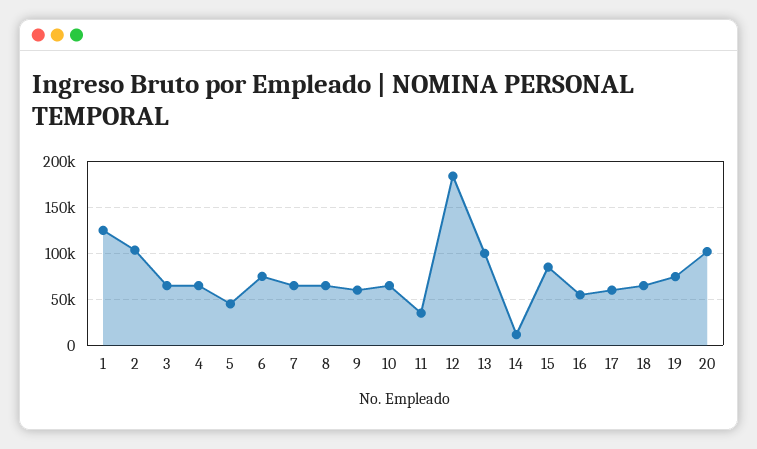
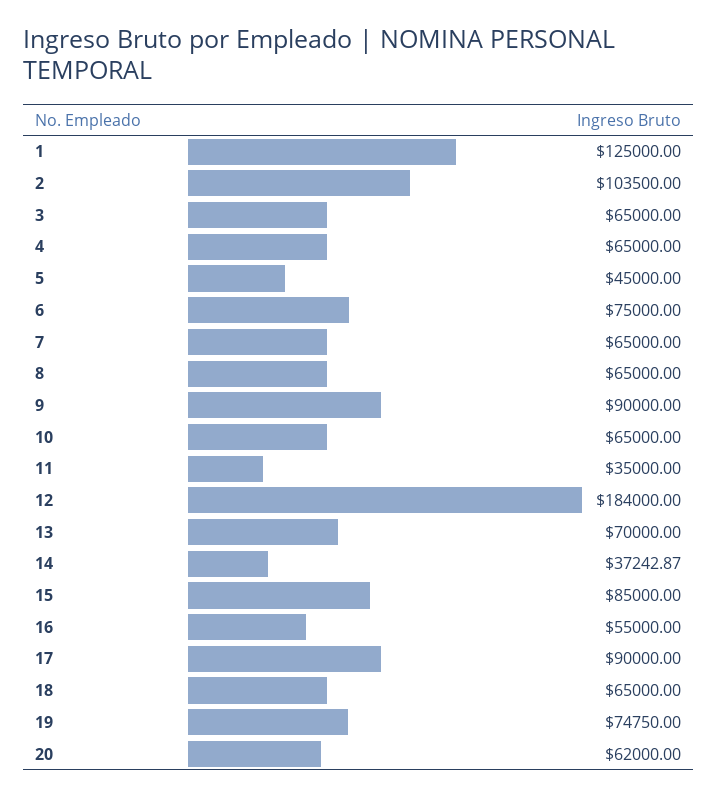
  {
    "1": 125000,
    "2": 103500,
    "3": 65000,
    "4": 65000,
    "5": 45000,
    "6": 75000,
    "7": 65000,
    "8": 65000,
-   "9": 60000,
+   "9": 90000,
    "10": 65000,
    "11": 35000,
    "12": 184000,
-   "13": 100000,
+   "13": 70000,
-   "14": 10000,
+   "14": 37242.87,
    "15": 85000,
    "16": 55000,
-   "17": 60000,
+   "17": 90000,
    "18": 65000,
    "19": 74750,
-   "20": 100000
+   "20": 62000
  }

